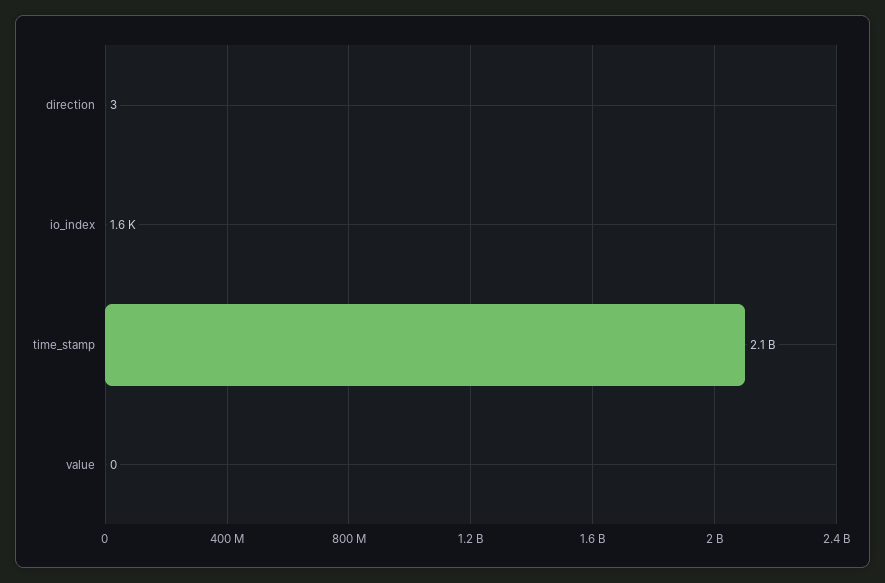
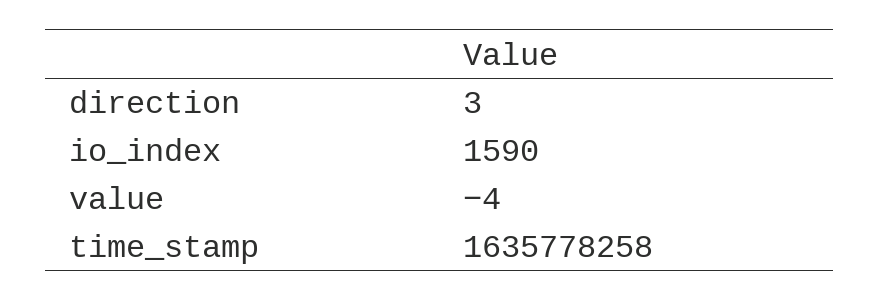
  {
    "direction": 3,
    "io_index": 1590,
-   "time_stamp": 2100000000,
+   "time_stamp": 1635778258,
-   "value": 0
+   "value": -4
  }

